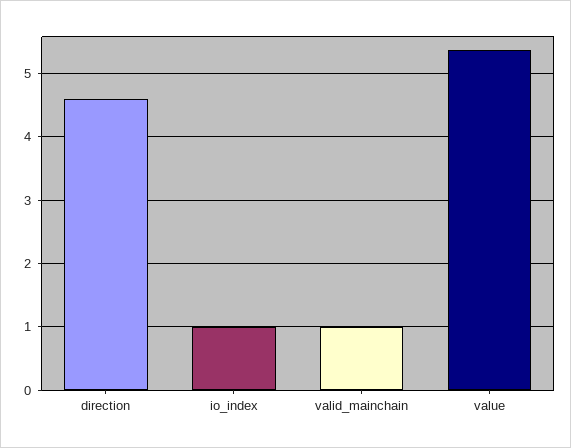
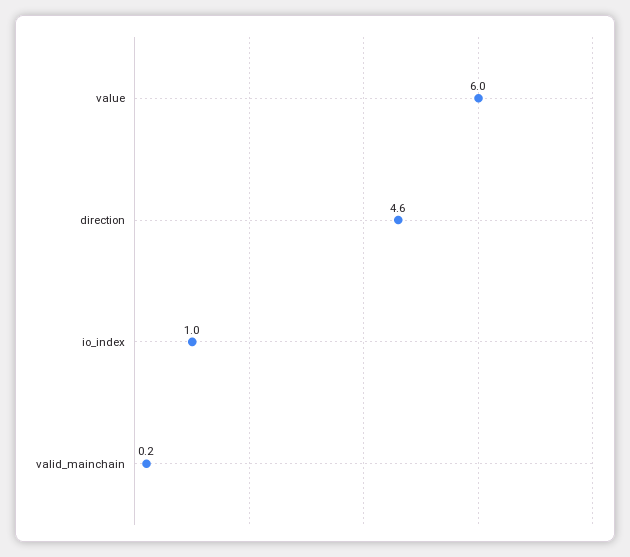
  {
    "direction": 4.6,
    "io_index": 1,
-   "valid_mainchain": 1,
+   "valid_mainchain": 0.2,
-   "value": 5.4
+   "value": 6
  }

